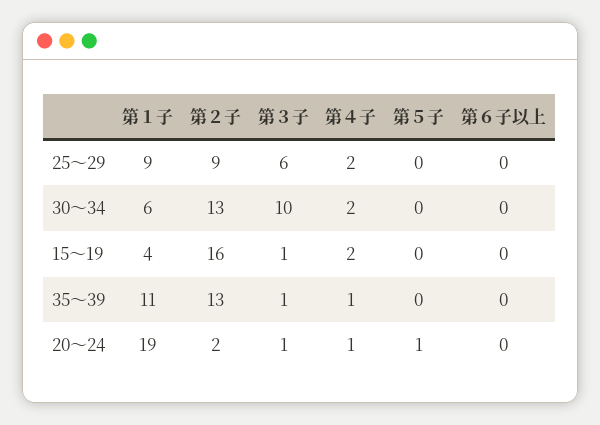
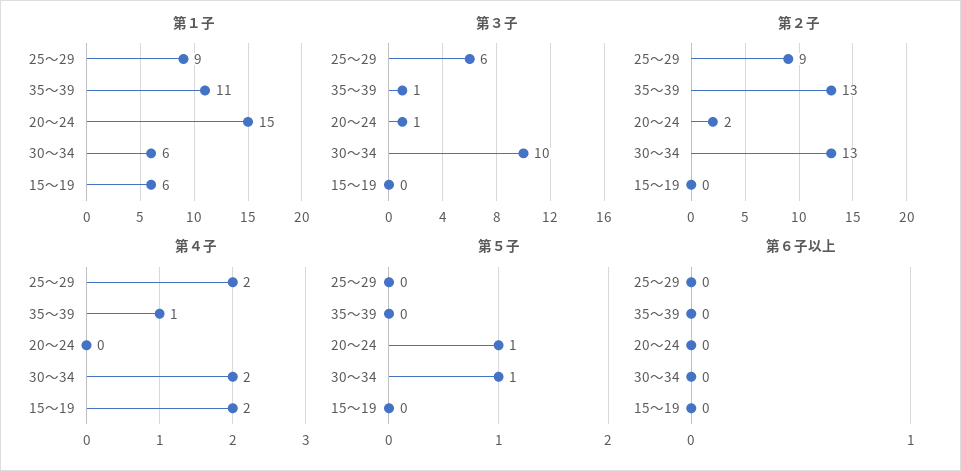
  {
    "第１子": {
      "25～29": 9,
      "30～34": 6,
-     "15～19": 4,
+     "15～19": 6,
      "35～39": 11,
-     "20～24": 19
+     "20～24": 15
    },
    "第２子": {
      "25～29": 9,
      "30～34": 13,
-     "15～19": 16,
+     "15～19": 0,
      "35～39": 13,
      "20～24": 2
    },
    "第３子": {
      "25～29": 6,
      "30～34": 10,
-     "15～19": 1,
+     "15～19": 0,
      "35～39": 1,
      "20～24": 1
    },
    "第４子": {
      "25～29": 2,
      "30～34": 2,
      "15～19": 2,
      "35～39": 1,
-     "20～24": 1
+     "20～24": 0
    },
    "第５子": {
      "25～29": 0,
-     "30～34": 0,
+     "30～34": 1,
      "15～19": 0,
      "35～39": 0,
      "20～24": 1
    },
    "第６子以上": {
      "25～29": 0,
      "30～34": 0,
      "15～19": 0,
      "35～39": 0,
      "20～24": 0
    }
  }

